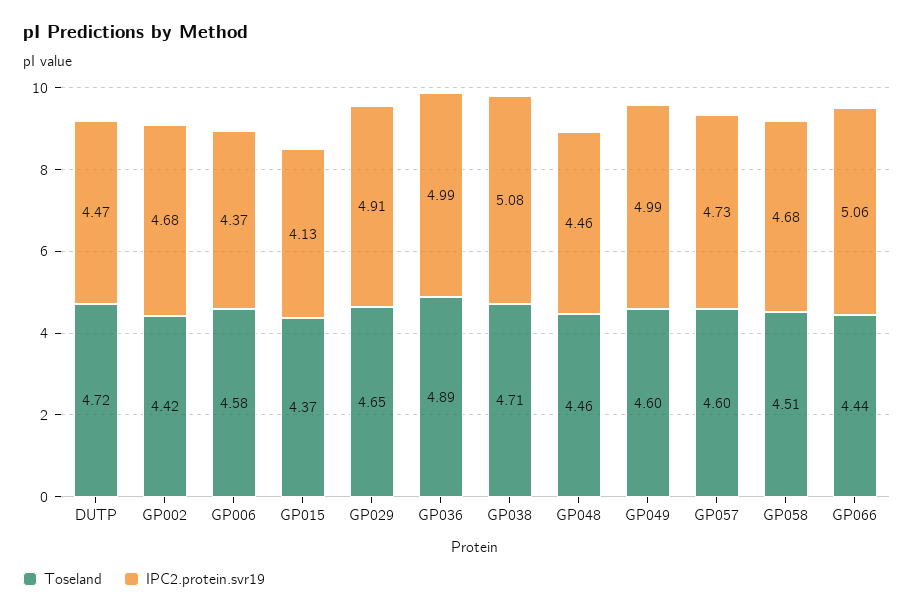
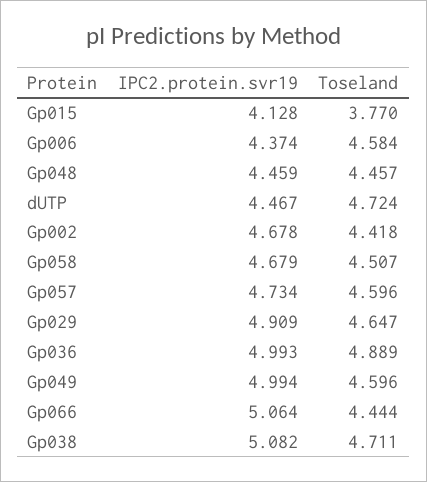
  {
    "Toseland": {
      "DUTP": 4.724,
      "GP002": 4.418,
      "GP006": 4.584,
-     "GP015": 4.37,
+     "GP015": 3.77,
      "GP029": 4.647,
      "GP036": 4.889,
      "GP038": 4.711,
      "GP048": 4.457,
      "GP049": 4.596,
      "GP057": 4.596,
      "GP058": 4.507,
      "GP066": 4.444
    },
    "IPC2.protein.svr19": {
      "DUTP": 4.467,
      "GP002": 4.678,
      "GP006": 4.374,
      "GP015": 4.128,
      "GP029": 4.909,
      "GP036": 4.993,
      "GP038": 5.082,
      "GP048": 4.459,
      "GP049": 4.994,
      "GP057": 4.734,
      "GP058": 4.679,
      "GP066": 5.064
    }
  }

